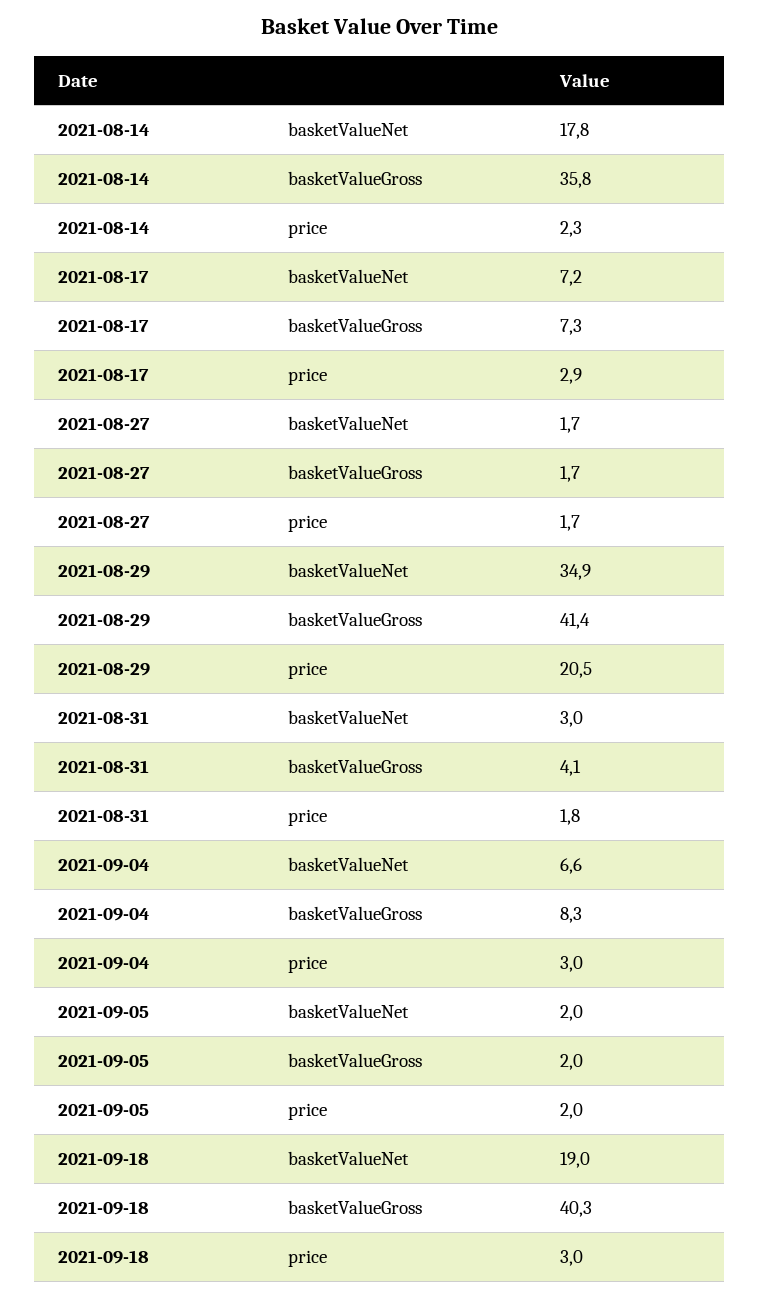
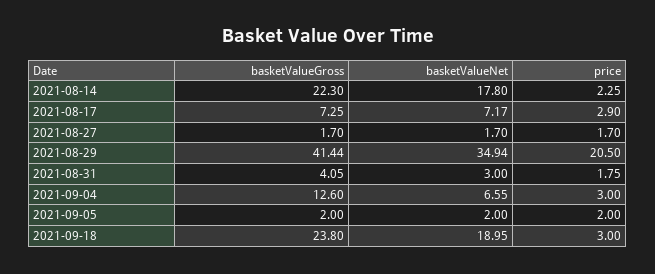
  {
    "2021-08-14": {
      "basketValueNet": 17.8,
-     "basketValueGross": 35.8,
+     "basketValueGross": 22.3,
      "price": 2.25
    },
    "2021-08-17": {
      "basketValueNet": 7.17,
      "basketValueGross": 7.25,
      "price": 2.9
    },
    "2021-08-27": {
      "basketValueNet": 1.7,
      "basketValueGross": 1.7,
      "price": 1.7
    },
    "2021-08-29": {
      "basketValueNet": 34.94,
      "basketValueGross": 41.44,
      "price": 20.5
    },
    "2021-08-31": {
      "basketValueNet": 3,
      "basketValueGross": 4.05,
      "price": 1.75
    },
    "2021-09-04": {
      "basketValueNet": 6.55,
-     "basketValueGross": 8.3,
+     "basketValueGross": 12.6,
      "price": 3
    },
    "2021-09-05": {
      "basketValueNet": 2,
      "basketValueGross": 2,
      "price": 2
    },
    "2021-09-18": {
      "basketValueNet": 18.95,
-     "basketValueGross": 40.3,
+     "basketValueGross": 23.8,
      "price": 3
    }
  }

